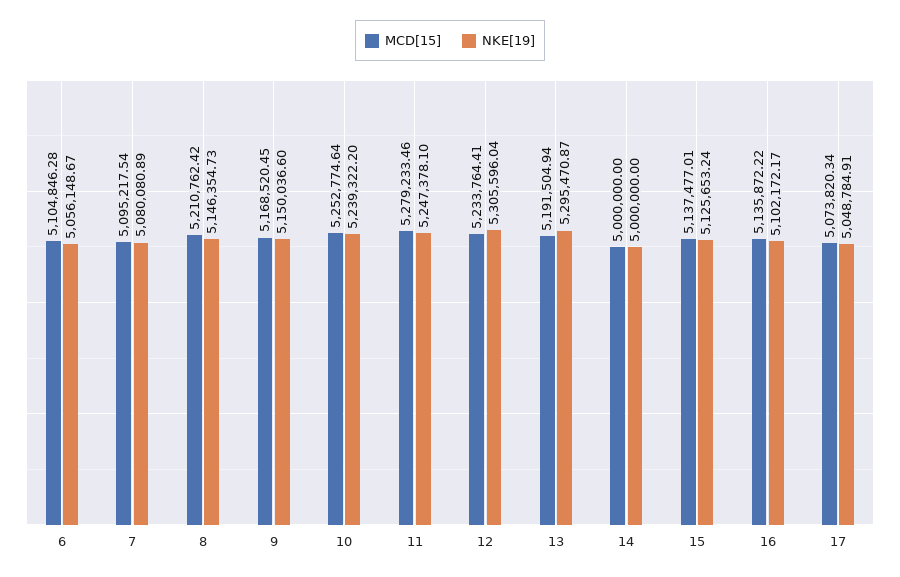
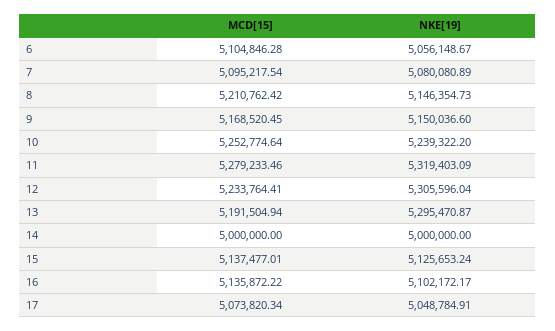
  {
    "MCD[15]": {
      "6": 5104846.28,
      "7": 5095217.54,
      "8": 5210762.42,
      "9": 5168520.45,
      "10": 5252774.64,
      "11": 5279233.46,
      "12": 5233764.41,
      "13": 5191504.94,
      "14": 5000000,
      "15": 5137477.01,
      "16": 5135872.22,
      "17": 5073820.34
    },
    "NKE[19]": {
      "6": 5056148.67,
      "7": 5080080.89,
      "8": 5146354.73,
      "9": 5150036.6,
      "10": 5239322.2,
-     "11": 5247378.1,
+     "11": 5319403.09,
      "12": 5305596.04,
      "13": 5295470.87,
      "14": 5000000,
      "15": 5125653.24,
      "16": 5102172.17,
      "17": 5048784.91
    }
  }

